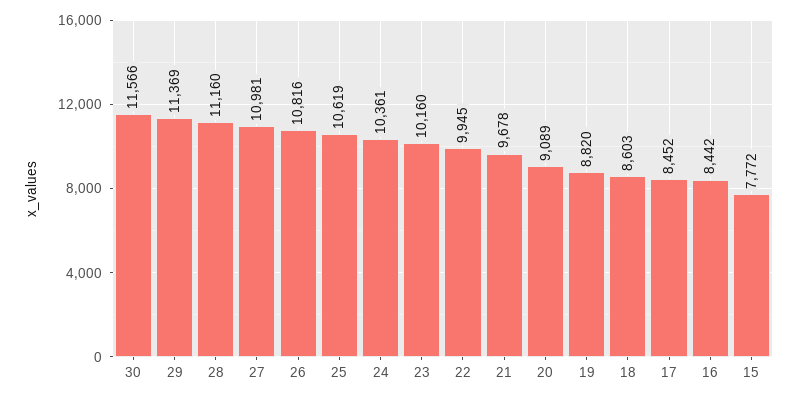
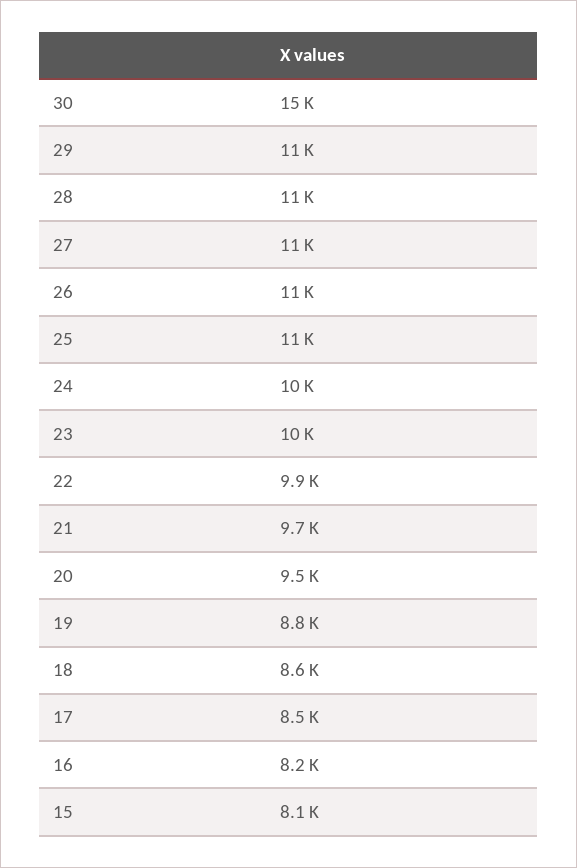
  {
-   "30": 11566,
+   "30": 15000,
    "29": 11369,
    "28": 11160,
    "27": 10981,
    "26": 10816,
    "25": 10619,
    "24": 10361,
    "23": 10160,
    "22": 9945,
    "21": 9678,
-   "20": 9089,
+   "20": 9500,
    "19": 8820,
    "18": 8603,
    "17": 8452,
-   "16": 8442,
+   "16": 8200,
-   "15": 7772
+   "15": 8100
  }

